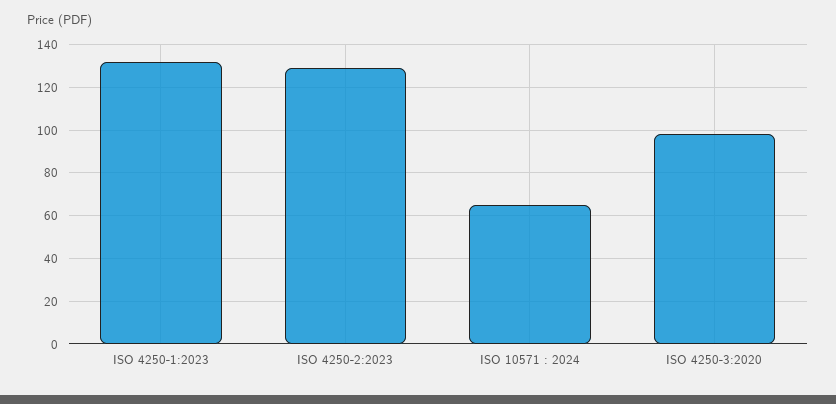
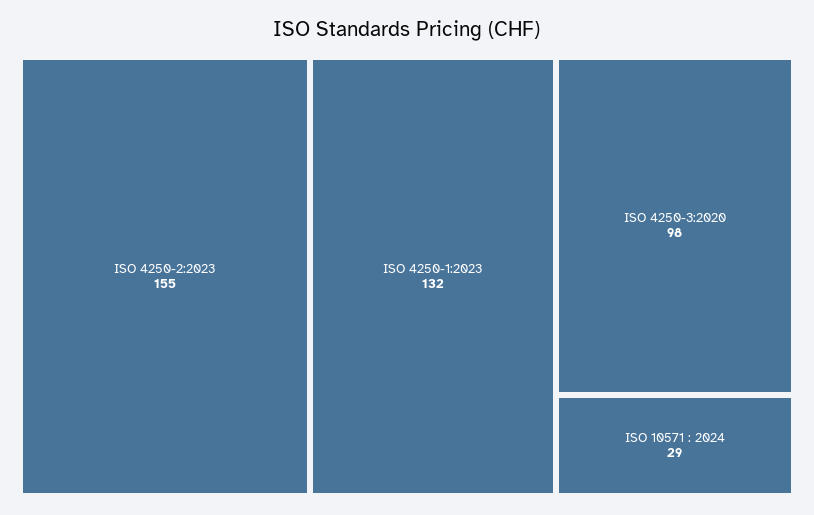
  {
    "ISO 4250-1:2023": 132,
-   "ISO 4250-2:2023": 130,
+   "ISO 4250-2:2023": 155,
-   "ISO 10571 : 2024": 65,
+   "ISO 10571 : 2024": 29,
    "ISO 4250-3:2020": 98
  }

